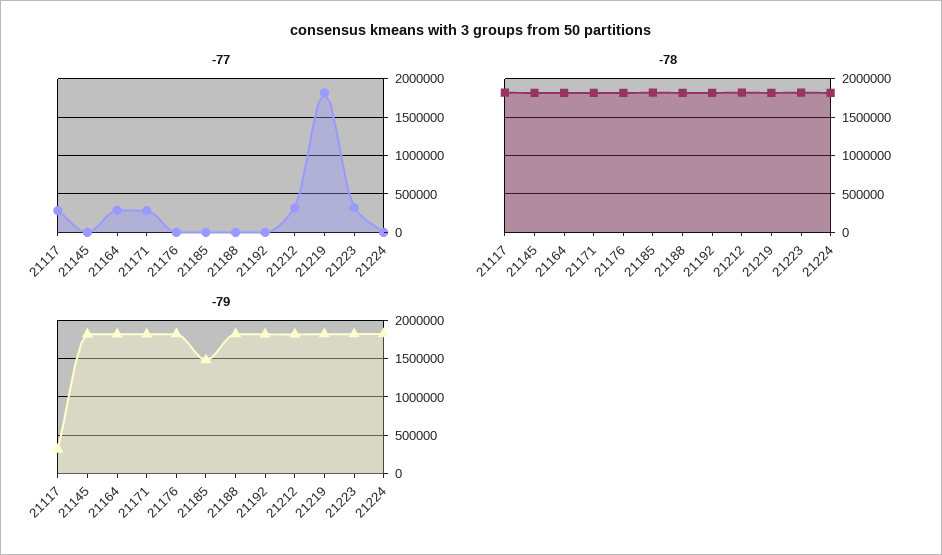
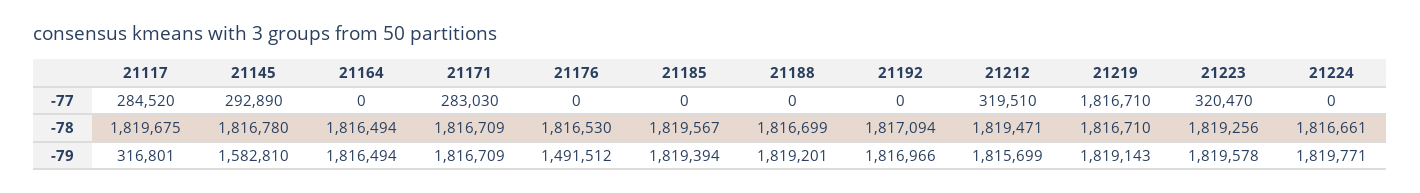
  {
    "-77": {
      "21117": 284520,
-     "21145": 0,
+     "21145": 292890,
-     "21164": 300000,
+     "21164": 0,
      "21171": 283030,
      "21176": 0,
      "21185": 0,
      "21188": 0,
      "21192": 0,
      "21212": 319510,
      "21219": 1816710,
      "21223": 320470,
      "21224": 0
    },
    "-78": {
      "21117": 1819675,
      "21145": 1816780,
      "21164": 1816494,
      "21171": 1816709,
      "21176": 1816530,
      "21185": 1819567,
      "21188": 1816699,
      "21192": 1817094,
      "21212": 1819471,
      "21219": 1816710,
      "21223": 1819256,
      "21224": 1816661
    },
    "-79": {
      "21117": 316801,
-     "21145": 1800000,
+     "21145": 1582810,
      "21164": 1816494,
      "21171": 1816709,
-     "21176": 1800000,
+     "21176": 1491512,
-     "21185": 1500000,
+     "21185": 1819394,
      "21188": 1819201,
      "21192": 1816966,
      "21212": 1815699,
      "21219": 1819143,
      "21223": 1819578,
      "21224": 1819771
    }
  }

